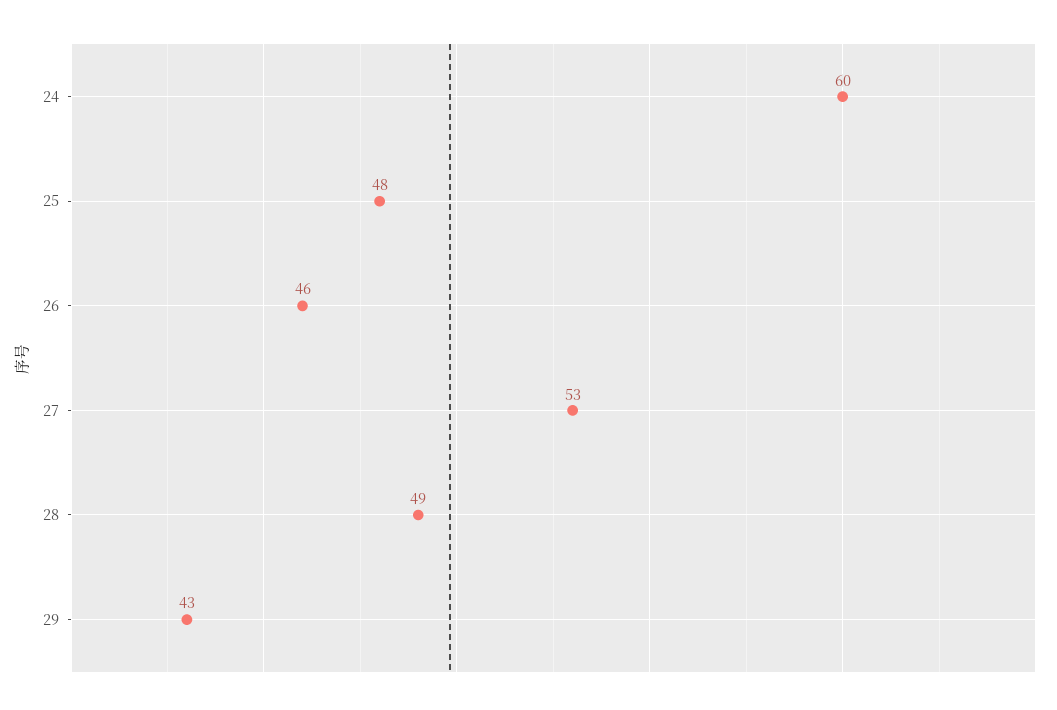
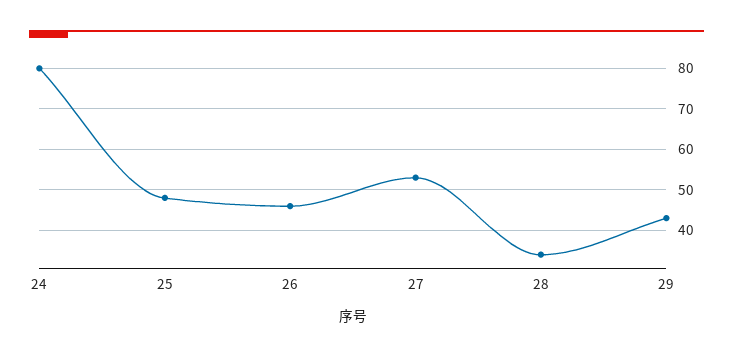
  {
-   "24": 60,
+   "24": 80,
    "25": 48,
    "26": 46,
    "27": 53,
-   "28": 49,
+   "28": 35,
    "29": 43
  }

